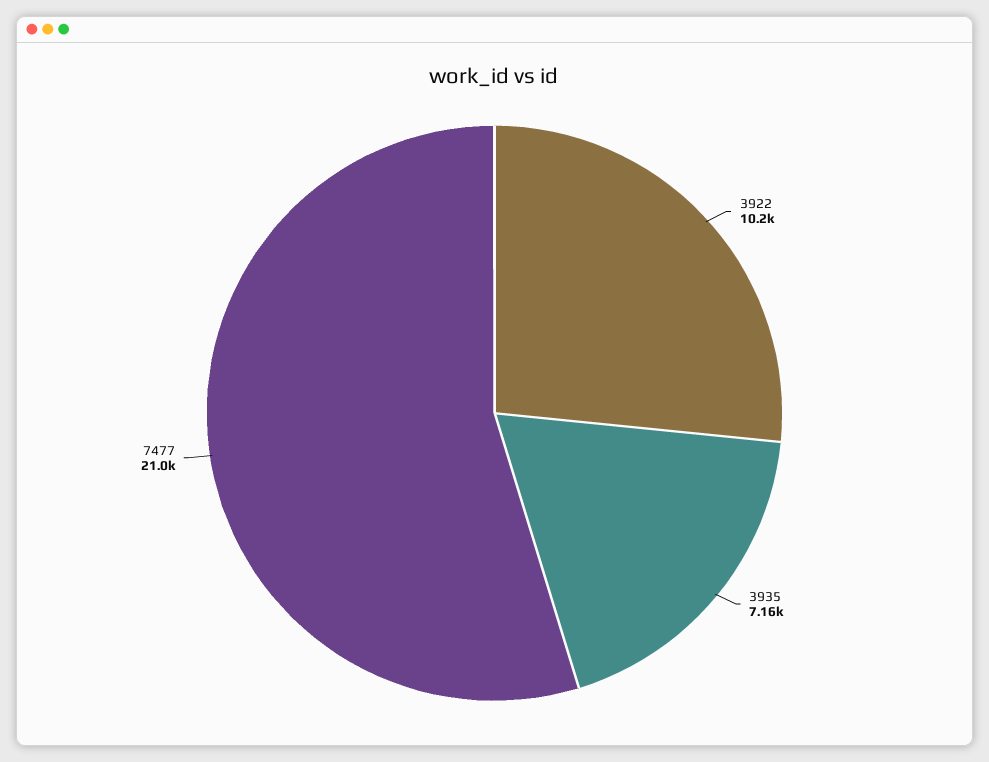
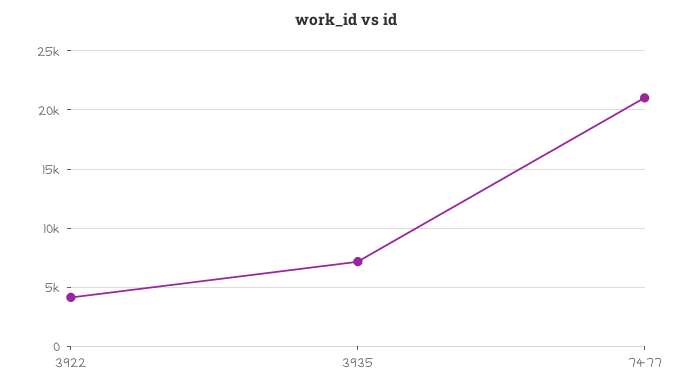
  {
-   "3922": 10200,
+   "3922": 4000,
    "3935": 7160,
    "7477": 21000
  }

